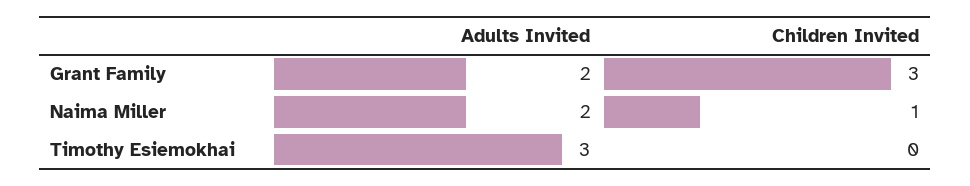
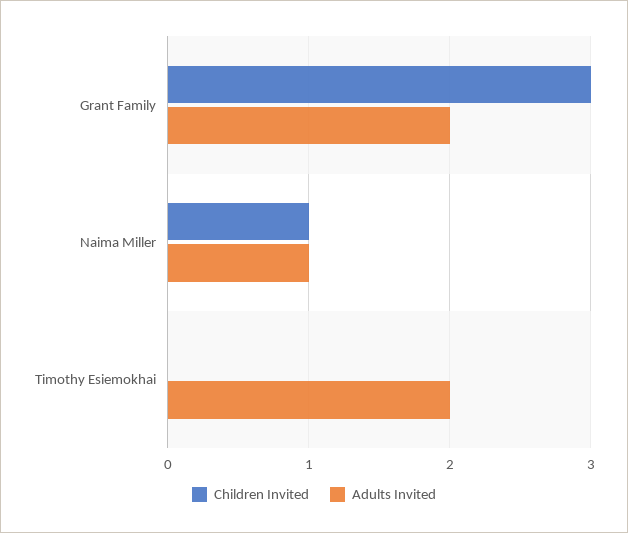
  {
    "Adults Invited": {
      "Grant Family": 2,
-     "Naima Miller": 2,
+     "Naima Miller": 1,
-     "Timothy Esiemokhai": 3
+     "Timothy Esiemokhai": 2
    },
    "Children Invited": {
      "Grant Family": 3,
      "Naima Miller": 1,
      "Timothy Esiemokhai": 0
    }
  }

